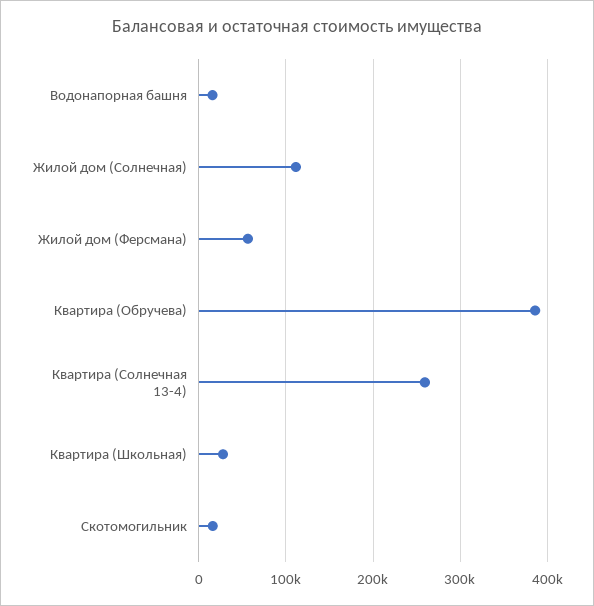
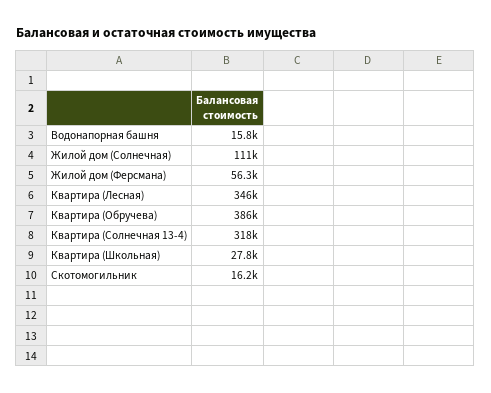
  {
    "Водонапорная башня": 15800,
    "Жилой дом (Солнечная)": 111000,
    "Жилой дом (Ферсмана)": 56300,
    "Квартира (Обручева)": 386000,
-   "Квартира (Солнечная 13-4)": 260000,
+   "Квартира (Солнечная 13-4)": 318000,
    "Квартира (Школьная)": 27800,
-   "Скотомогильник": 16200
+   "Скотомогильник": 16200,
+   "Квартира (Лесная)": 346000
  }

